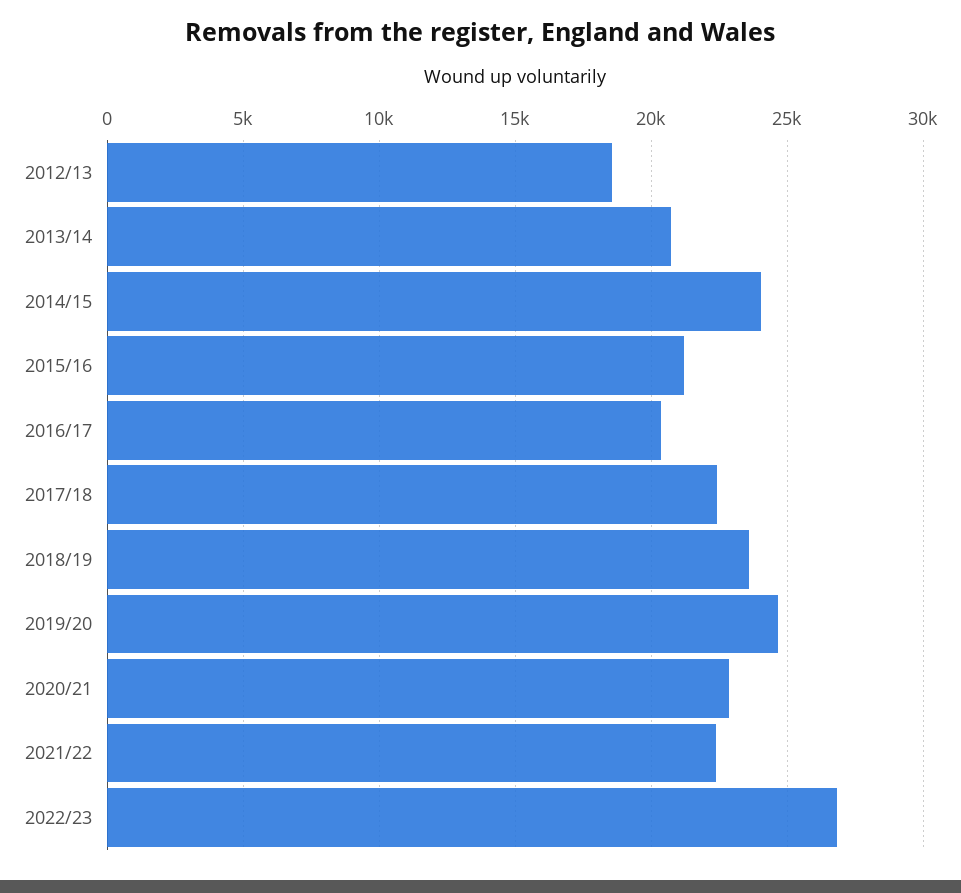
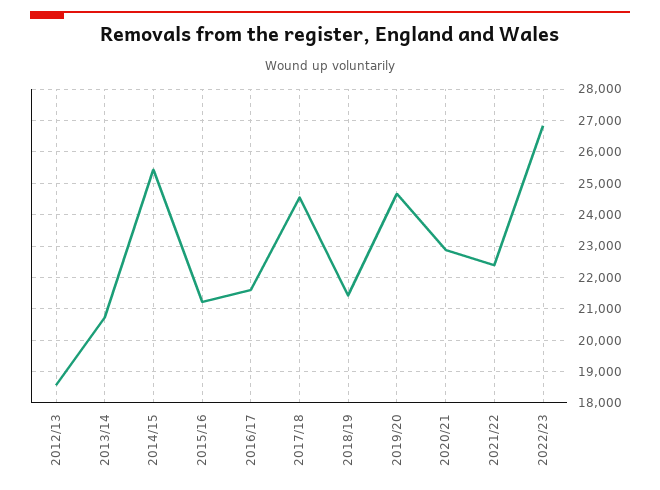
  {
    "2012/13": 18600,
    "2013/14": 20800,
-   "2014/15": 24000,
+   "2014/15": 25400,
    "2015/16": 21200,
-   "2016/17": 20500,
+   "2016/17": 21600,
-   "2017/18": 22500,
+   "2017/18": 24600,
-   "2018/19": 23500,
+   "2018/19": 21400,
    "2019/20": 24600,
    "2020/21": 22800,
    "2021/22": 22400,
    "2022/23": 26800
  }

